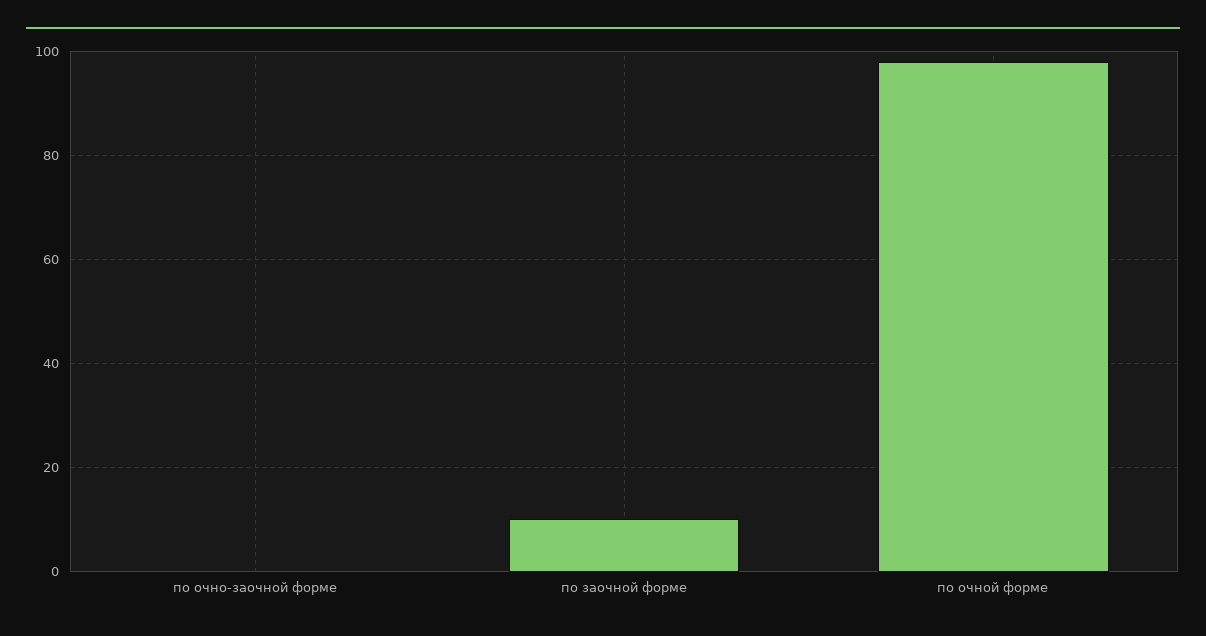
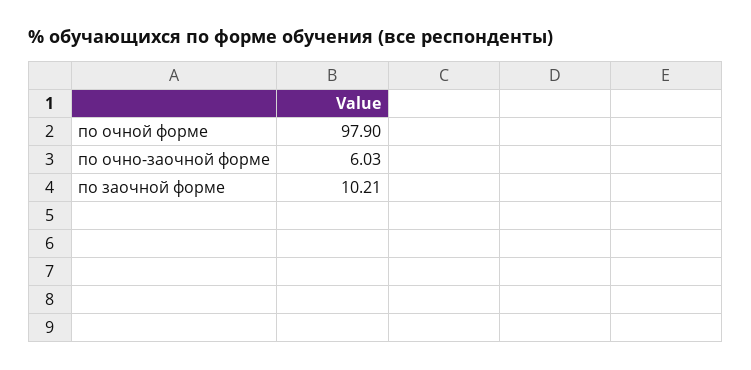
  {
-   "по очно-заочной форме": 0,
+   "по очно-заочной форме": 6.03,
    "по заочной форме": 10.21,
    "по очной форме": 97.9
  }

